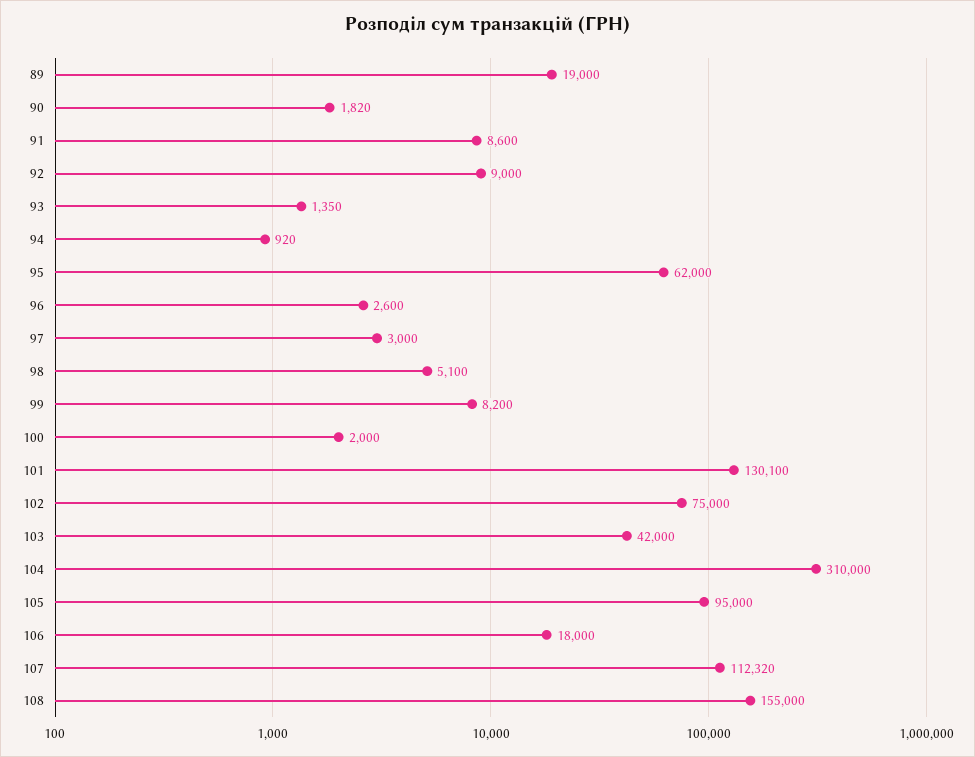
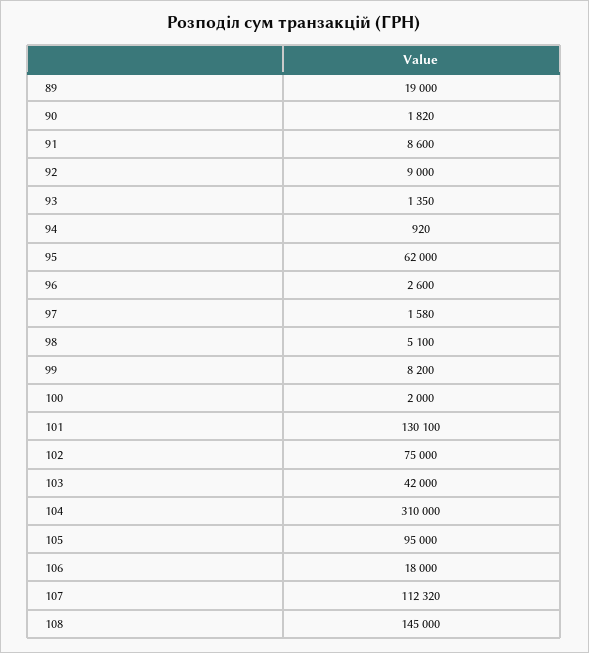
  {
    "89": 19000,
    "90": 1820,
    "91": 8600,
    "92": 9000,
    "93": 1350,
    "94": 920,
    "95": 62000,
    "96": 2600,
-   "97": 3000,
+   "97": 1580,
    "98": 5100,
    "99": 8200,
    "100": 2000,
    "101": 130100,
    "102": 75000,
    "103": 42000,
    "104": 310000,
    "105": 95000,
    "106": 18000,
    "107": 112320,
-   "108": 155000
+   "108": 145000
  }

